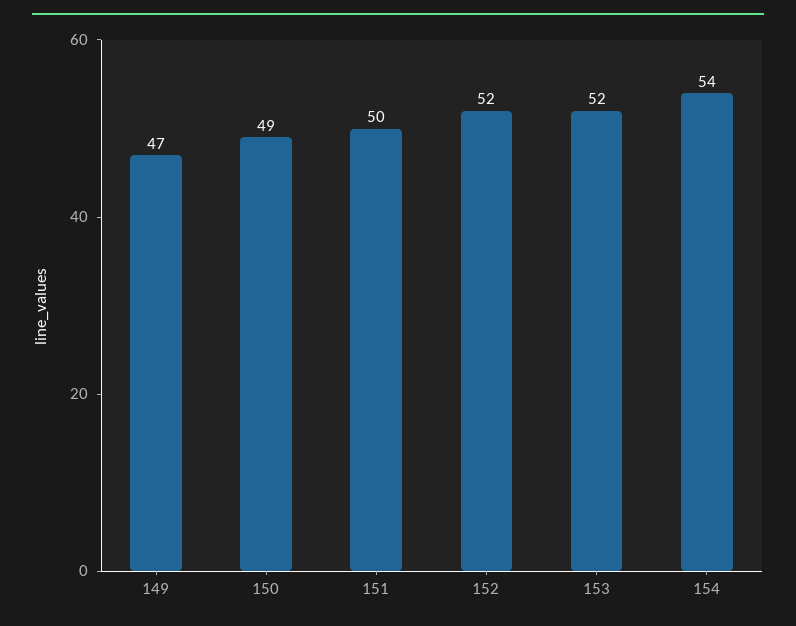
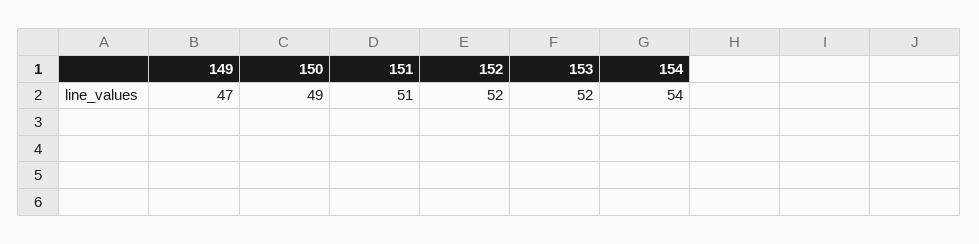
  {
    "149": 47,
    "150": 49,
-   "151": 50,
+   "151": 51,
    "152": 52,
    "153": 52,
    "154": 54
  }

